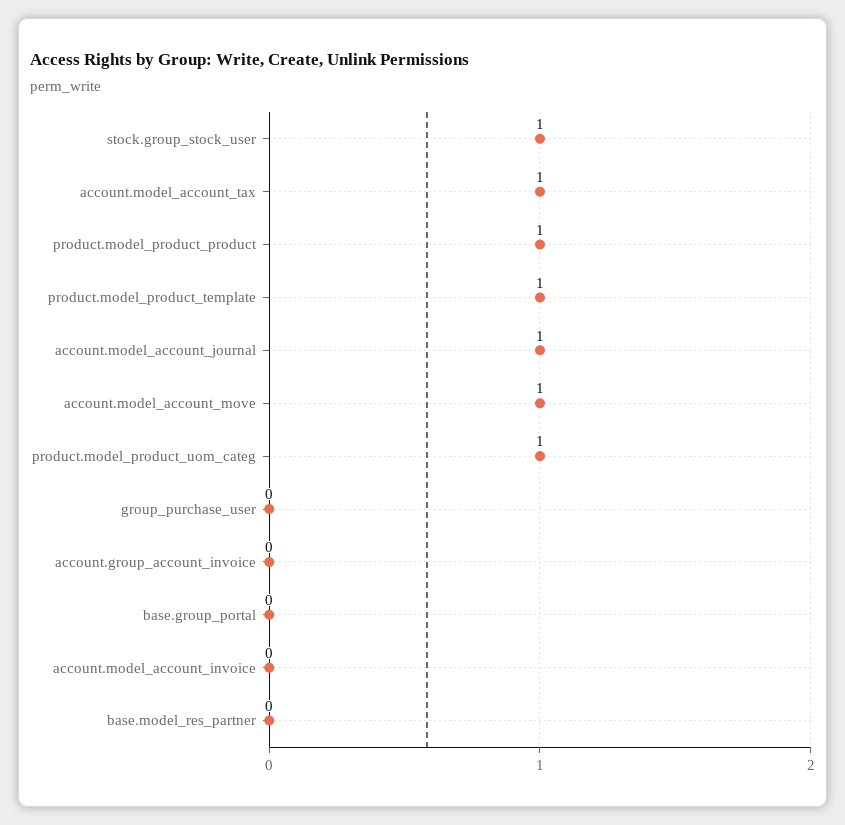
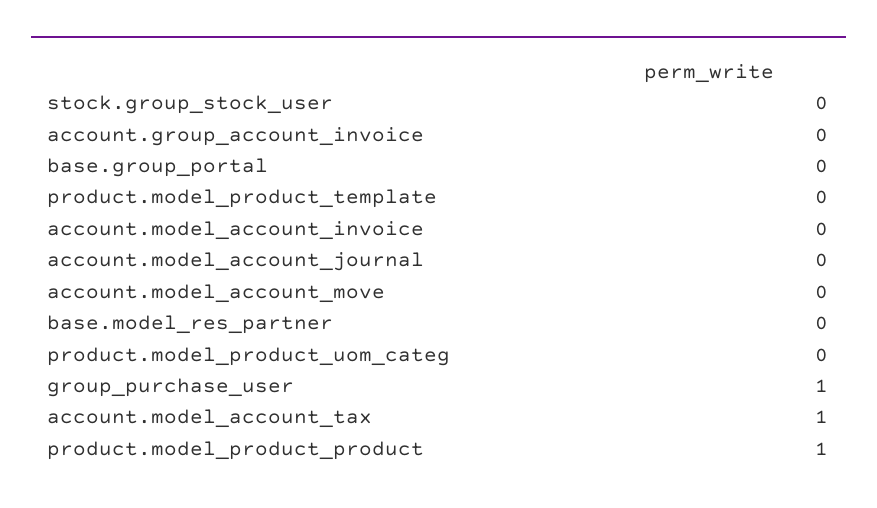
  {
-   "stock.group_stock_user": 1,
+   "stock.group_stock_user": 0,
    "account.model_account_tax": 1,
    "product.model_product_product": 1,
-   "product.model_product_template": 1,
+   "product.model_product_template": 0,
-   "account.model_account_journal": 1,
+   "account.model_account_journal": 0,
-   "account.model_account_move": 1,
+   "account.model_account_move": 0,
-   "product.model_product_uom_categ": 1,
+   "product.model_product_uom_categ": 0,
-   "group_purchase_user": 0,
+   "group_purchase_user": 1,
    "account.group_account_invoice": 0,
    "base.group_portal": 0,
    "account.model_account_invoice": 0,
    "base.model_res_partner": 0
  }

